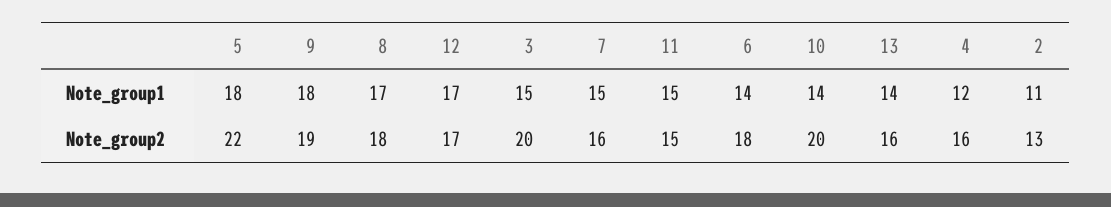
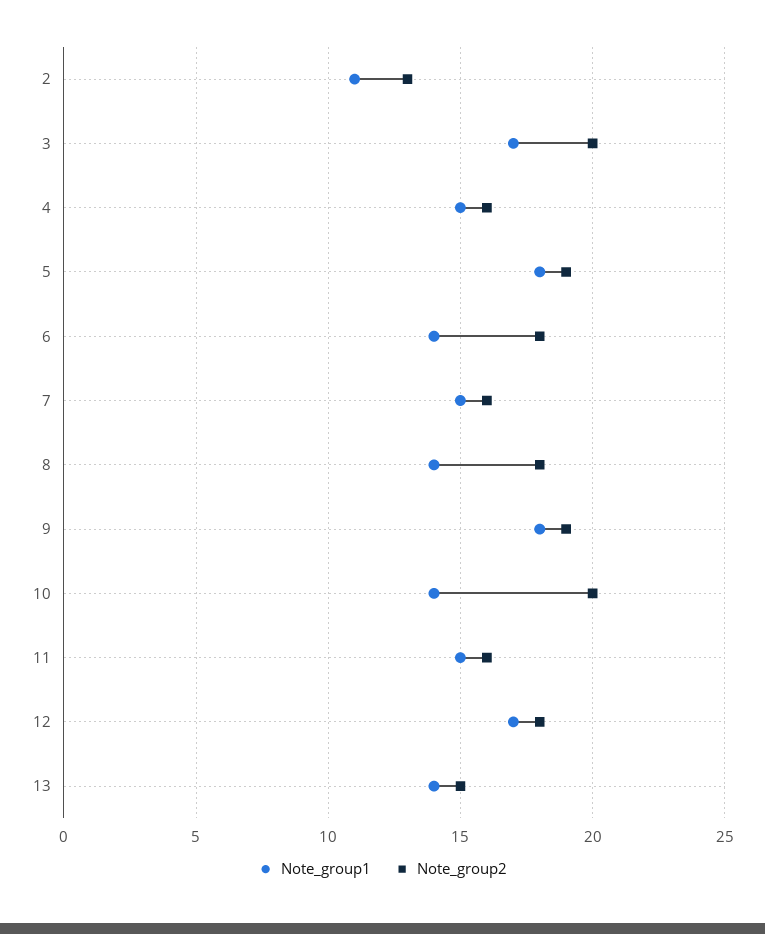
  {
    "Note_group1": {
      "5": 18,
      "9": 18,
-     "8": 17,
+     "8": 14,
      "12": 17,
-     "3": 15,
+     "3": 17,
      "7": 15,
      "11": 15,
      "6": 14,
      "10": 14,
      "13": 14,
-     "4": 12,
+     "4": 15,
      "2": 11
    },
    "Note_group2": {
-     "5": 22,
+     "5": 19,
      "9": 19,
      "8": 18,
-     "12": 17,
+     "12": 18,
      "3": 20,
      "7": 16,
-     "11": 15,
+     "11": 16,
      "6": 18,
      "10": 20,
-     "13": 16,
+     "13": 15,
      "4": 16,
      "2": 13
    }
  }

